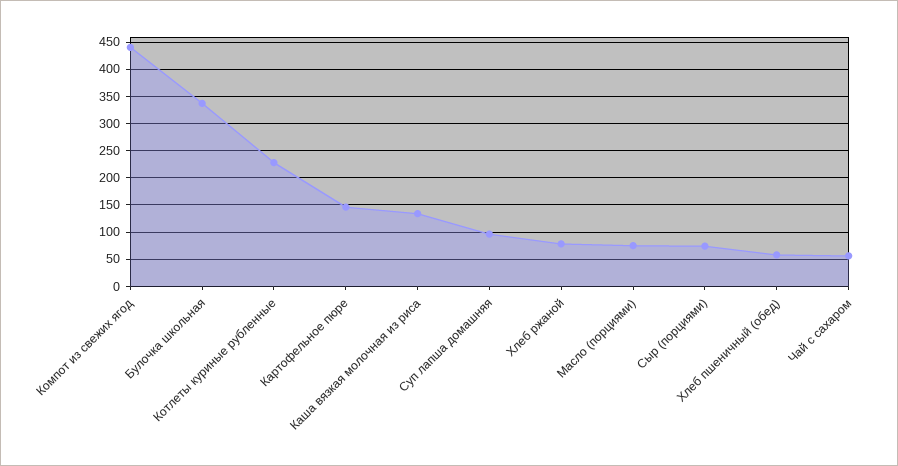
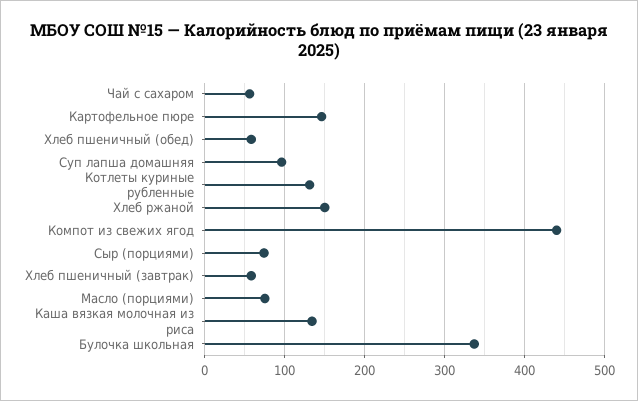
  {
    "Компот из свежих ягод": 440,
    "Булочка школьная": 340,
-   "Котлеты куриные рубленные": 225,
+   "Котлеты куриные рубленные": 130,
    "Картофельное пюре": 150,
    "Каша вязкая молочная из риса": 130,
    "Суп лапша домашняя": 100,
-   "Хлеб ржаной": 75,
+   "Хлеб ржаной": 150,
    "Масло (порциями)": 80,
    "Сыр (порциями)": 70,
    "Хлеб пшеничный (обед)": 60,
-   "Чай с сахаром": 60
+   "Чай с сахаром": 60,
+   "Хлеб пшеничный (завтрак)": 60
  }

